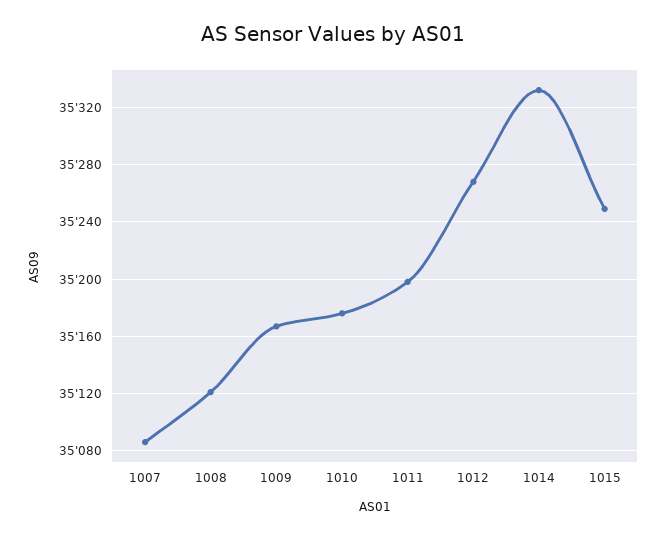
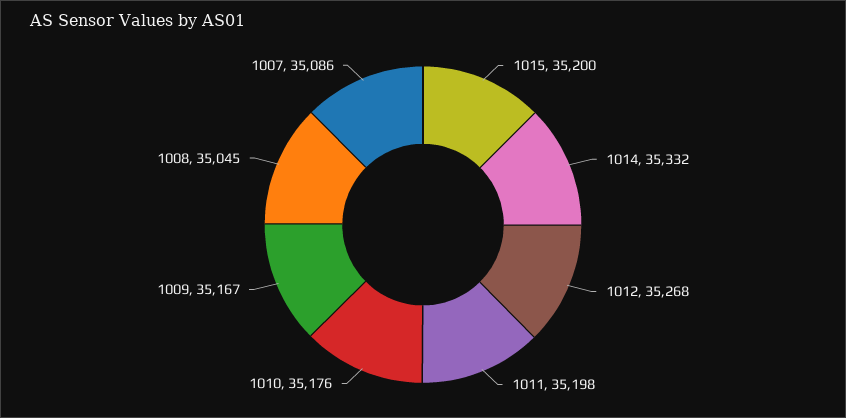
  {
    "1007": 35086,
-   "1008": 35120,
+   "1008": 35045,
    "1009": 35167,
    "1010": 35176,
    "1011": 35198,
    "1012": 35268,
    "1014": 35332,
-   "1015": 35250
+   "1015": 35200
  }

